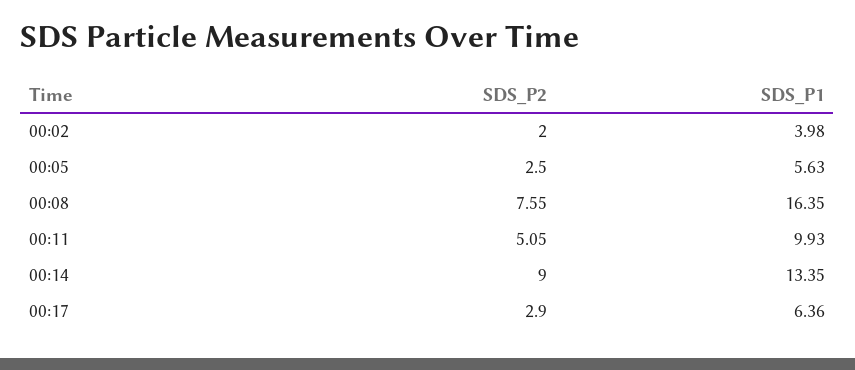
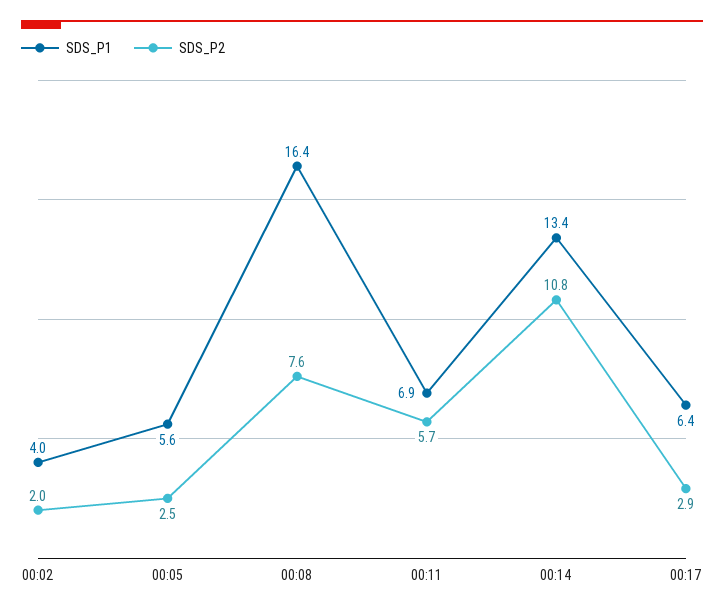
  {
    "SDS_P2": {
      "00:02": 2,
      "00:05": 2.5,
      "00:08": 7.55,
-     "00:11": 5.05,
+     "00:11": 5.7,
-     "00:14": 9,
+     "00:14": 10.8,
      "00:17": 2.9
    },
    "SDS_P1": {
      "00:02": 3.98,
      "00:05": 5.63,
      "00:08": 16.35,
-     "00:11": 9.93,
+     "00:11": 6.9,
      "00:14": 13.35,
      "00:17": 6.36
    }
  }

